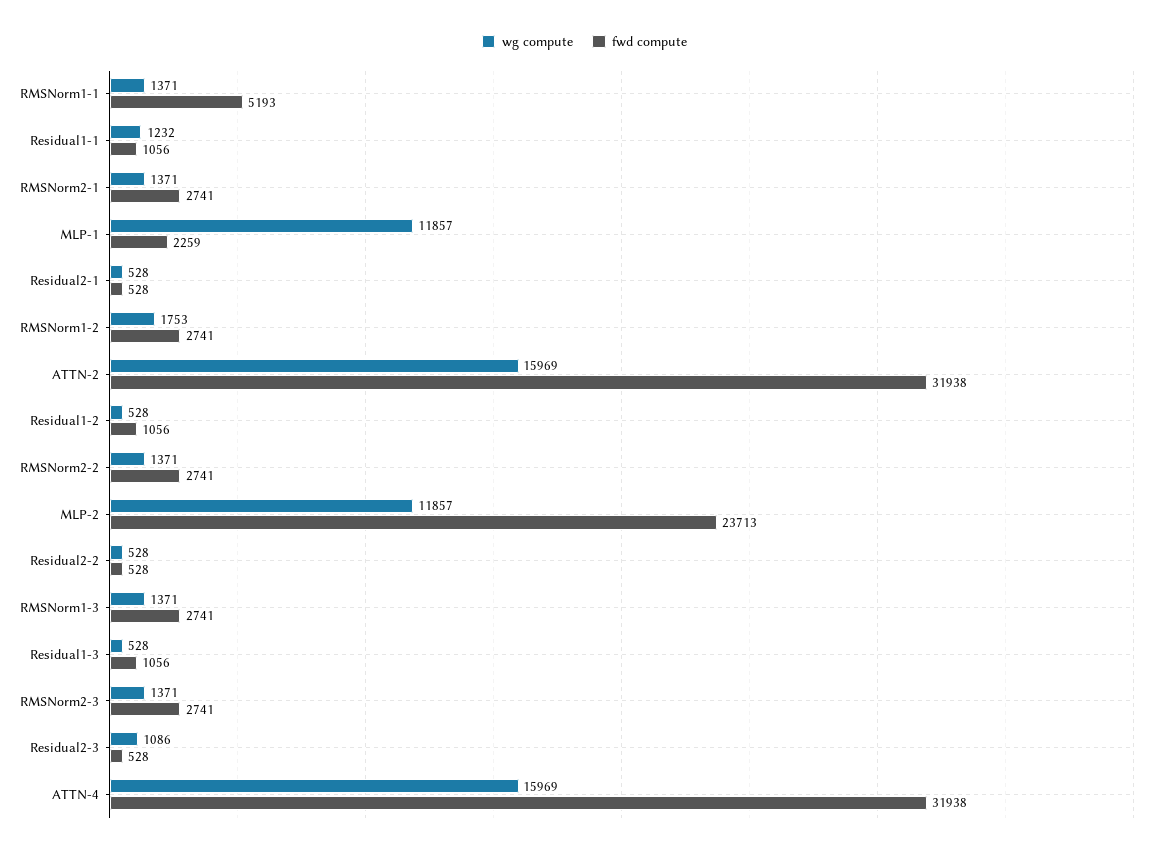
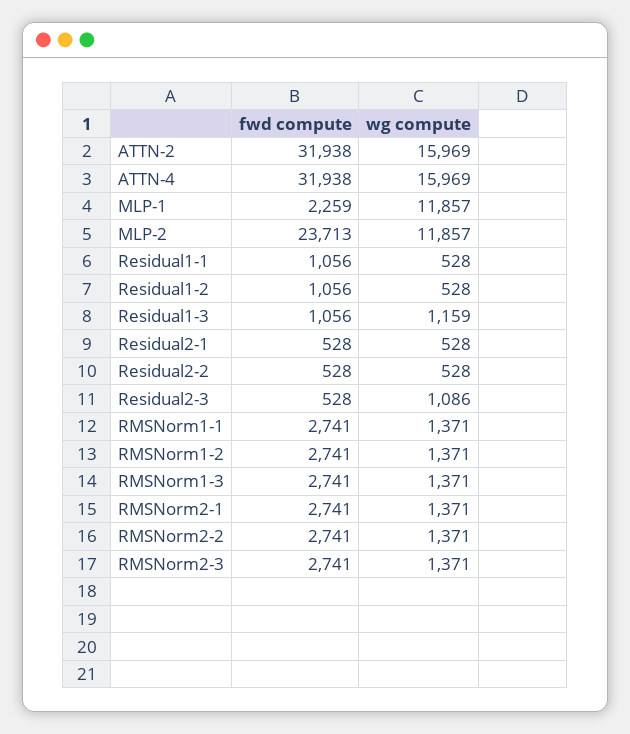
  {
    "wg compute": {
      "RMSNorm1-1": 1371,
-     "Residual1-1": 1232,
+     "Residual1-1": 528,
      "RMSNorm2-1": 1371,
      "MLP-1": 11857,
      "Residual2-1": 528,
-     "RMSNorm1-2": 1753,
+     "RMSNorm1-2": 1371,
      "ATTN-2": 15969,
      "Residual1-2": 528,
      "RMSNorm2-2": 1371,
      "MLP-2": 11857,
      "Residual2-2": 528,
      "RMSNorm1-3": 1371,
-     "Residual1-3": 528,
+     "Residual1-3": 1159,
      "RMSNorm2-3": 1371,
      "Residual2-3": 1086,
      "ATTN-4": 15969
    },
    "fwd compute": {
-     "RMSNorm1-1": 5193,
+     "RMSNorm1-1": 2741,
      "Residual1-1": 1056,
      "RMSNorm2-1": 2741,
      "MLP-1": 2259,
      "Residual2-1": 528,
      "RMSNorm1-2": 2741,
      "ATTN-2": 31938,
      "Residual1-2": 1056,
      "RMSNorm2-2": 2741,
      "MLP-2": 23713,
      "Residual2-2": 528,
      "RMSNorm1-3": 2741,
      "Residual1-3": 1056,
      "RMSNorm2-3": 2741,
      "Residual2-3": 528,
      "ATTN-4": 31938
    }
  }

